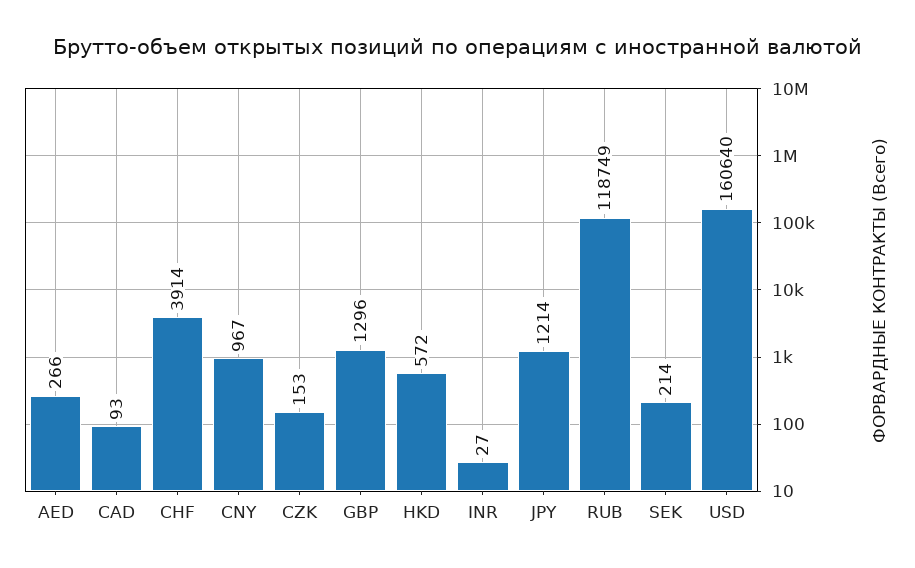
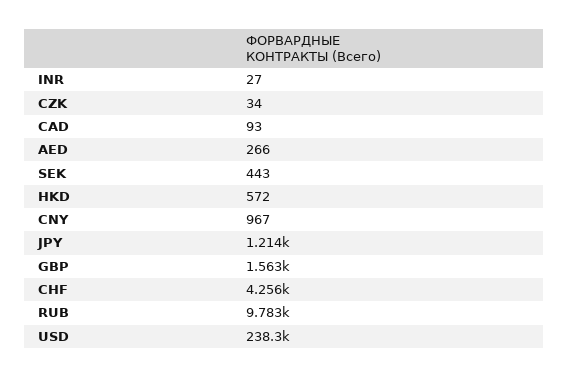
  {
    "AED": 266,
    "CAD": 93,
-   "CHF": 3914,
+   "CHF": 4256,
    "CNY": 967,
-   "CZK": 153,
+   "CZK": 34,
-   "GBP": 1296,
+   "GBP": 1563,
    "HKD": 572,
    "INR": 27,
    "JPY": 1214,
-   "RUB": 118749,
+   "RUB": 9783,
-   "SEK": 214,
+   "SEK": 443,
-   "USD": 160640
+   "USD": 238300
  }

